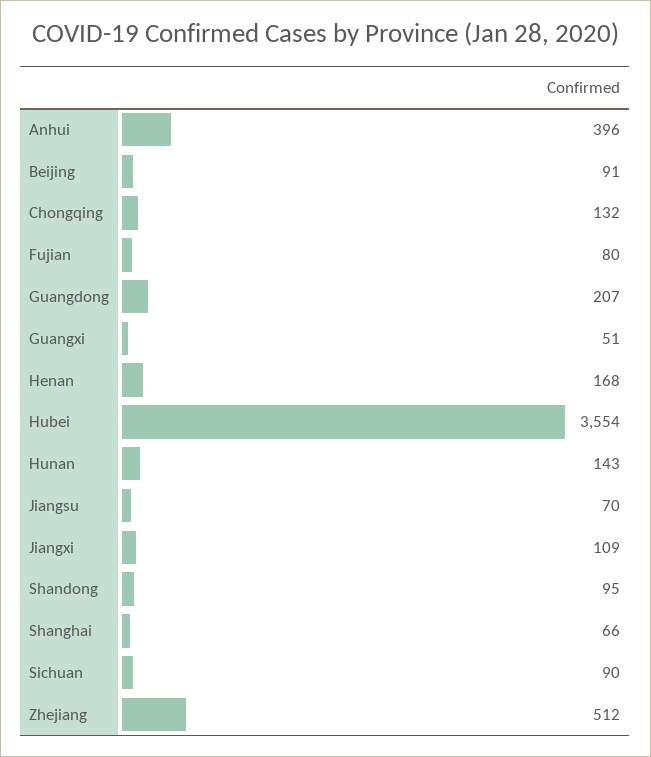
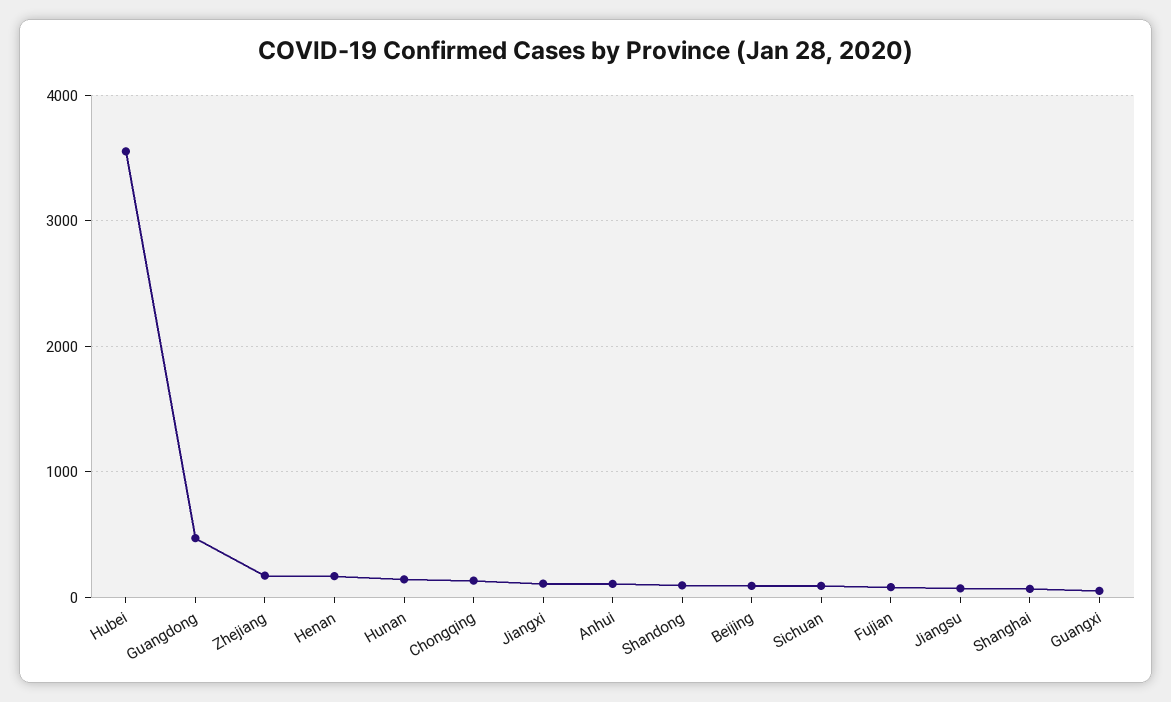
  {
-   "Anhui": 396,
+   "Anhui": 100,
    "Beijing": 91,
    "Chongqing": 132,
    "Fujian": 80,
-   "Guangdong": 207,
+   "Guangdong": 500,
    "Guangxi": 51,
    "Henan": 168,
    "Hubei": 3554,
    "Hunan": 143,
    "Jiangsu": 70,
    "Jiangxi": 109,
    "Shandong": 95,
    "Shanghai": 66,
    "Sichuan": 90,
-   "Zhejiang": 512
+   "Zhejiang": 200
  }

